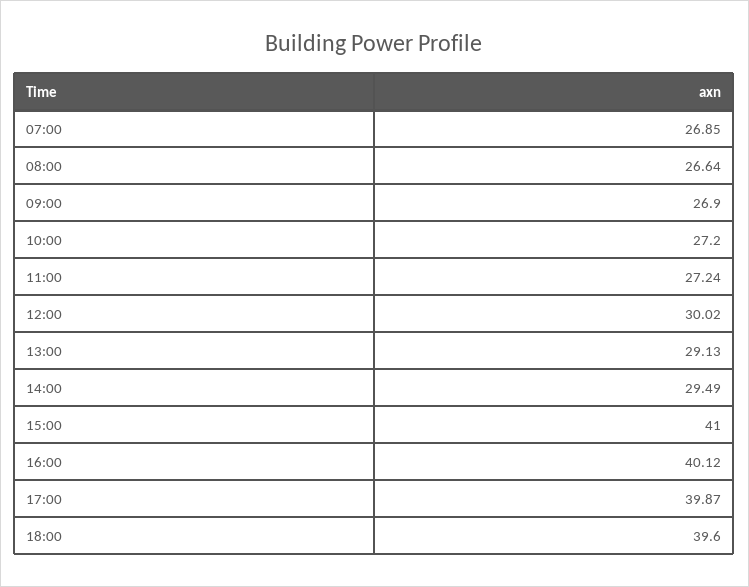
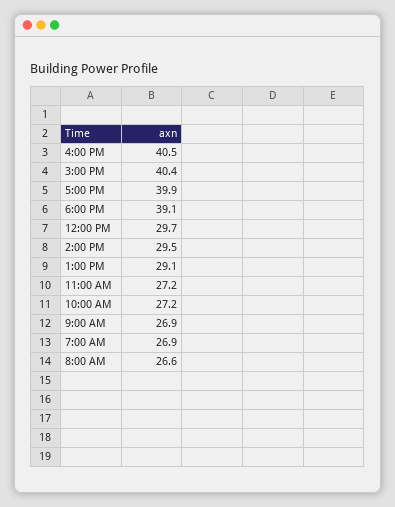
  {
    "07:00": 26.85,
    "08:00": 26.64,
    "09:00": 26.9,
    "10:00": 27.2,
    "11:00": 27.24,
-   "12:00": 30.02,
+   "12:00": 29.7,
    "13:00": 29.13,
    "14:00": 29.49,
-   "15:00": 41,
+   "15:00": 40.4,
-   "16:00": 40.12,
+   "16:00": 40.5,
    "17:00": 39.87,
-   "18:00": 39.6
+   "18:00": 39.1
  }

